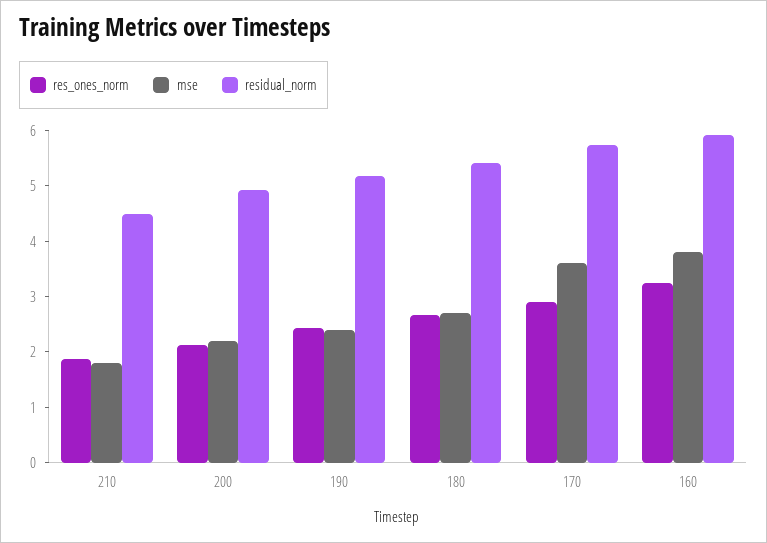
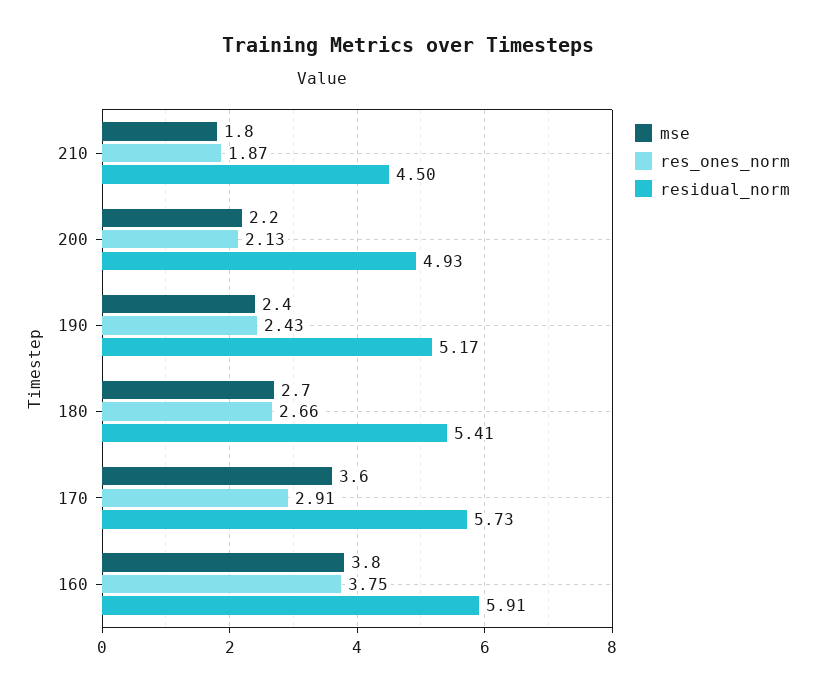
  {
    "res_ones_norm": {
      "210": 1.87,
      "200": 2.13,
      "190": 2.43,
      "180": 2.66,
      "170": 2.91,
-     "160": 3.2
+     "160": 3.75
    },
    "mse": {
      "210": 1.8,
      "200": 2.2,
      "190": 2.4,
      "180": 2.7,
      "170": 3.6,
      "160": 3.8
    },
    "residual_norm": {
      "210": 4.5,
      "200": 4.93,
      "190": 5.17,
      "180": 5.41,
      "170": 5.73,
      "160": 5.91
    }
  }

